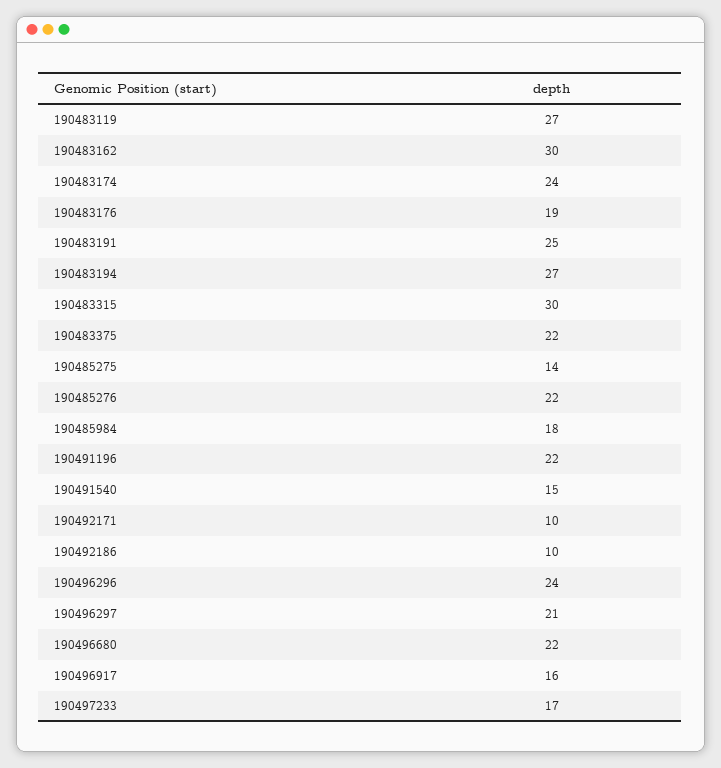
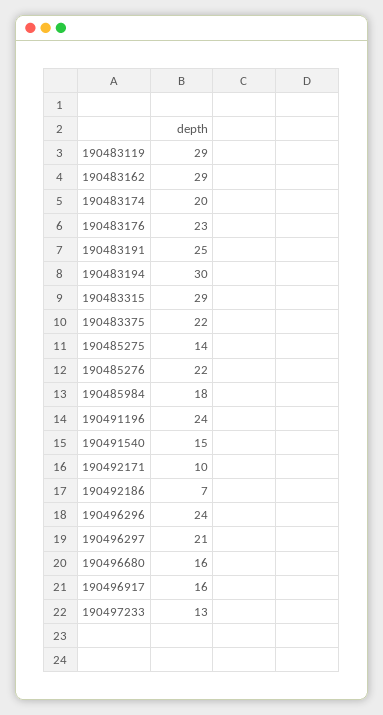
  {
-   "190483119": 27,
+   "190483119": 29,
-   "190483162": 30,
+   "190483162": 29,
-   "190483174": 24,
+   "190483174": 20,
-   "190483176": 19,
+   "190483176": 23,
    "190483191": 25,
-   "190483194": 27,
+   "190483194": 30,
-   "190483315": 30,
+   "190483315": 29,
    "190483375": 22,
    "190485275": 14,
    "190485276": 22,
    "190485984": 18,
-   "190491196": 22,
+   "190491196": 24,
    "190491540": 15,
    "190492171": 10,
-   "190492186": 10,
+   "190492186": 7,
    "190496296": 24,
    "190496297": 21,
-   "190496680": 22,
+   "190496680": 16,
    "190496917": 16,
-   "190497233": 17
+   "190497233": 13
  }

